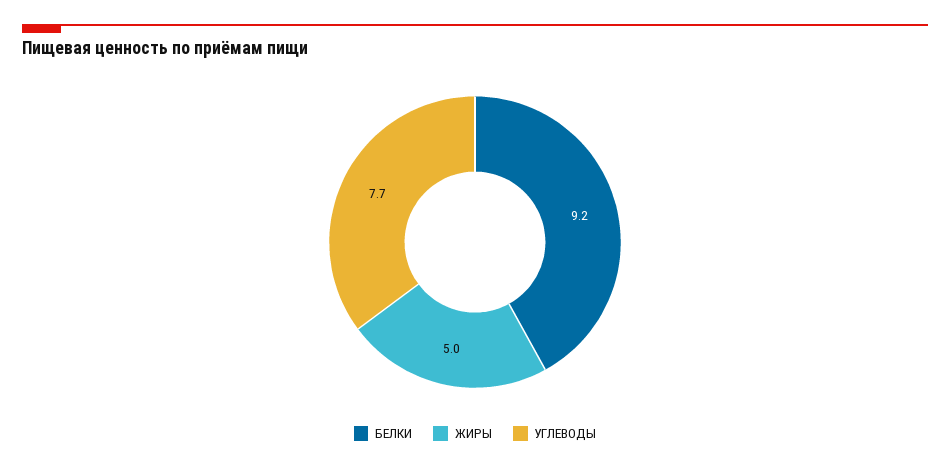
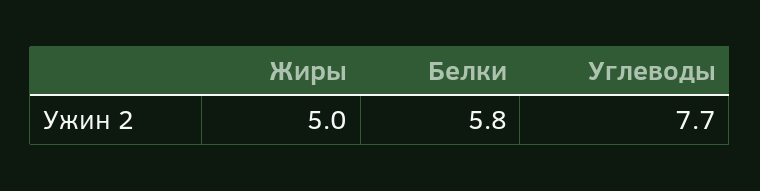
  {
-   "БЕЛКИ": 9.2,
+   "БЕЛКИ": 5.8,
    "ЖИРЫ": 5,
    "УГЛЕВОДЫ": 7.7
  }

